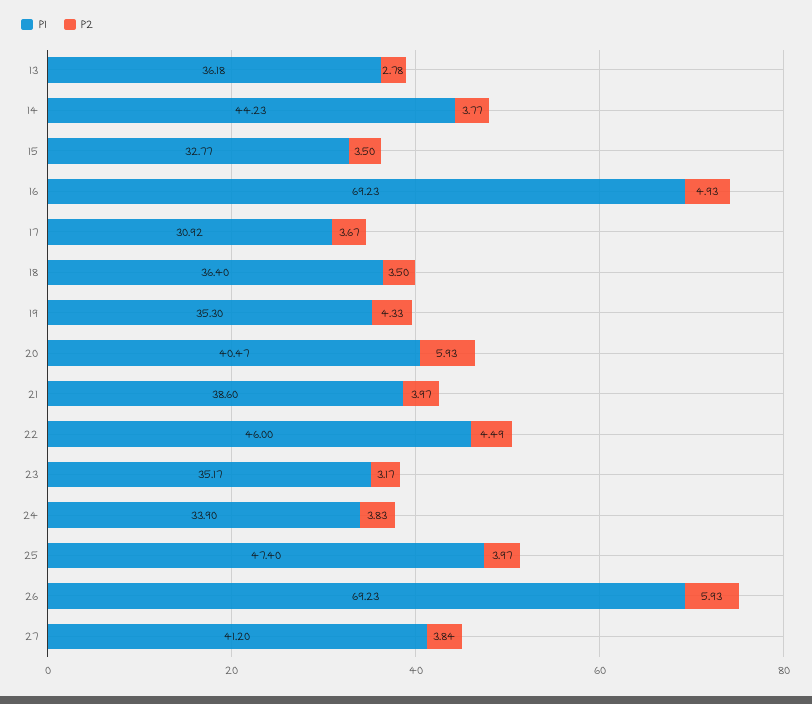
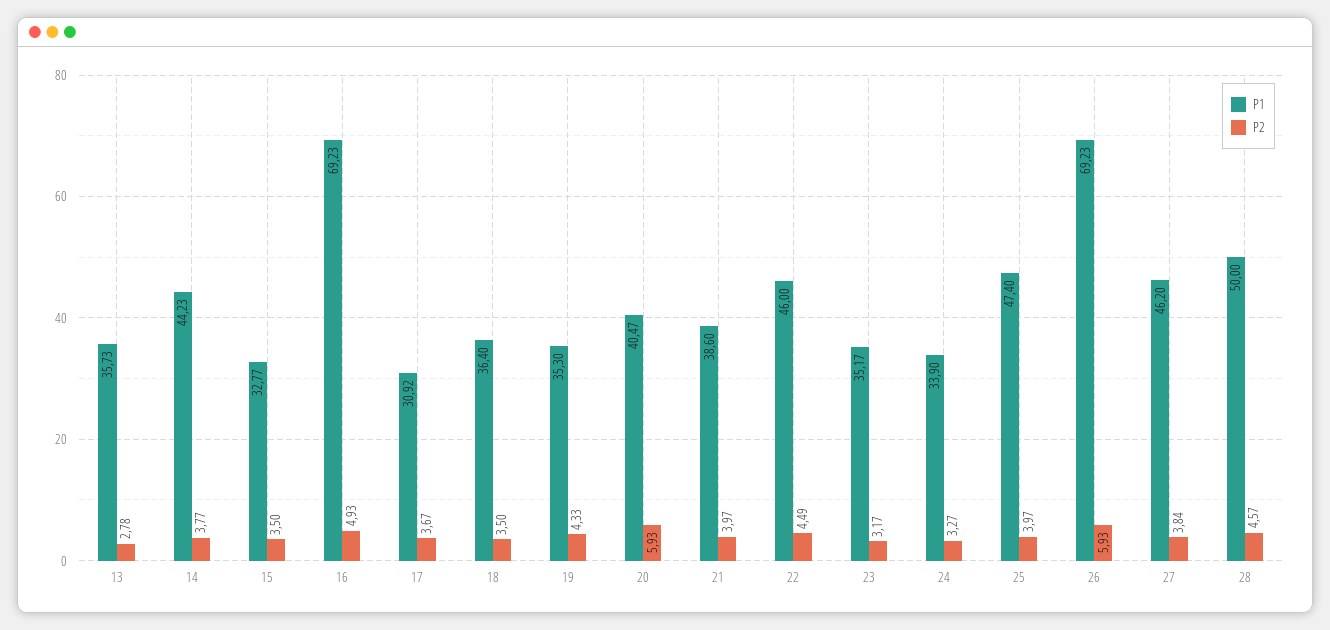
  {
    "P1": {
-     "13": 36.18,
+     "13": 35.73,
      "14": 44.23,
      "15": 32.77,
      "16": 69.23,
      "17": 30.92,
      "18": 36.4,
      "19": 35.3,
      "20": 40.47,
      "21": 38.6,
      "22": 46,
      "23": 35.17,
      "24": 33.9,
      "25": 47.4,
      "26": 69.23,
-     "27": 41.2
+     "27": 46.2,
+     "28": 50
    },
    "P2": {
      "13": 2.78,
      "14": 3.77,
      "15": 3.5,
      "16": 4.93,
      "17": 3.67,
      "18": 3.5,
      "19": 4.33,
      "20": 5.93,
      "21": 3.97,
      "22": 4.49,
      "23": 3.17,
-     "24": 3.83,
+     "24": 3.27,
      "25": 3.97,
      "26": 5.93,
-     "27": 3.84
+     "27": 3.84,
+     "28": 4.57
    }
  }

